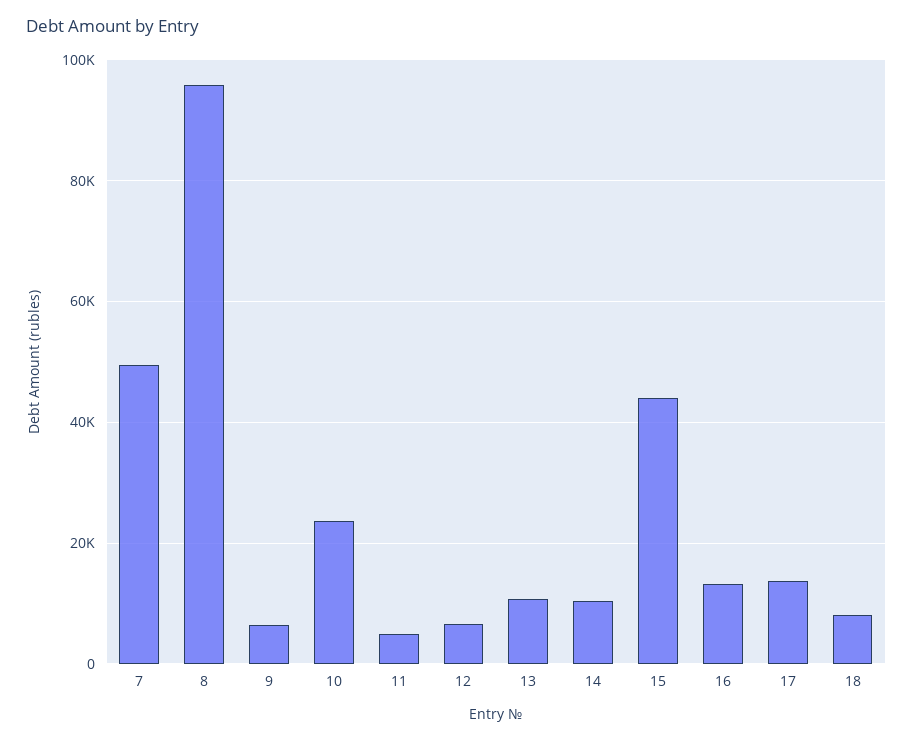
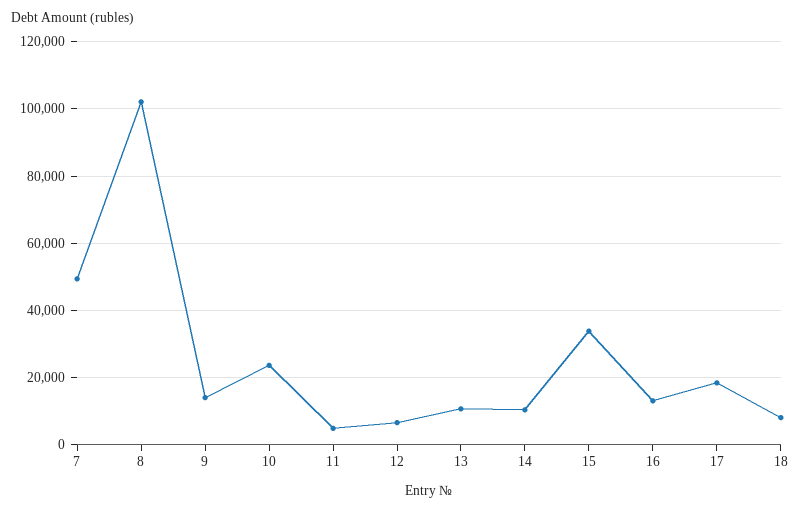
  {
    "7": 50000,
-   "8": 96000,
+   "8": 102000,
-   "9": 6000,
+   "9": 14000,
    "10": 24000,
    "11": 4000,
    "12": 6000,
    "13": 10000,
    "14": 10000,
-   "15": 44000,
+   "15": 34000,
    "16": 14000,
-   "17": 14000,
+   "17": 18000,
    "18": 8000
  }

